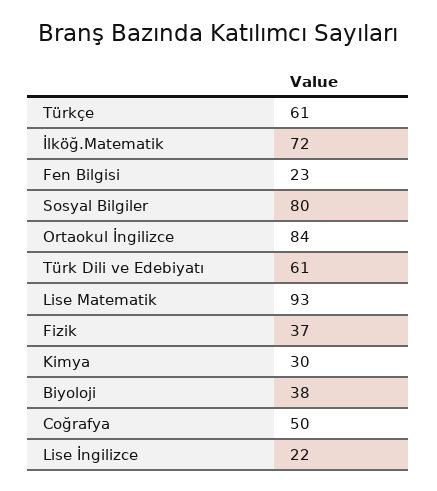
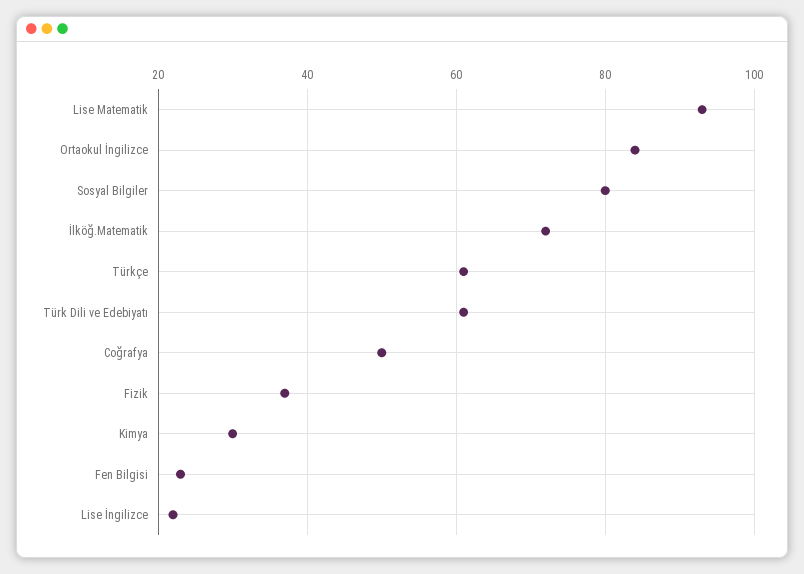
  {
    "Türkçe": 61,
    "İlköğ.Matematik": 72,
    "Fen Bilgisi": 23,
    "Sosyal Bilgiler": 80,
    "Ortaokul İngilizce": 84,
    "Türk Dili ve Edebiyatı": 61,
    "Lise Matematik": 93,
    "Fizik": 37,
    "Kimya": 30,
-   "Biyoloji": 38,
    "Coğrafya": 50,
    "Lise İngilizce": 22
  }

